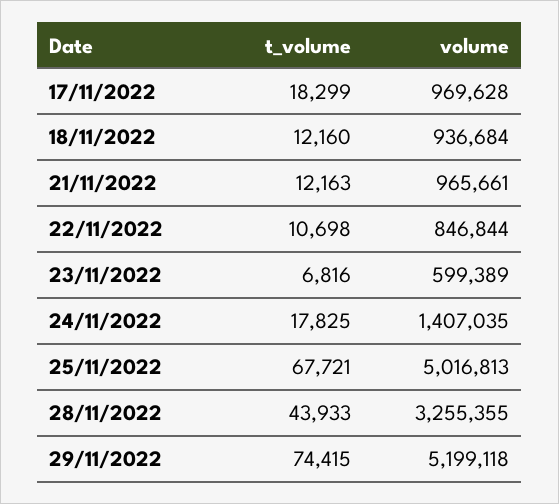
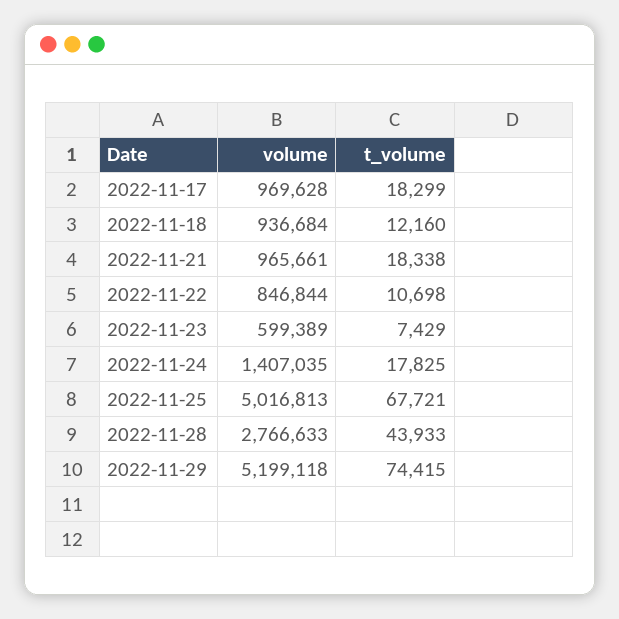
  {
    "t_volume": {
      "17/11/2022": 18299,
      "18/11/2022": 12160,
-     "21/11/2022": 12163,
+     "21/11/2022": 18338,
      "22/11/2022": 10698,
-     "23/11/2022": 6816,
+     "23/11/2022": 7429,
      "24/11/2022": 17825,
      "25/11/2022": 67721,
      "28/11/2022": 43933,
      "29/11/2022": 74415
    },
    "volume": {
      "17/11/2022": 969628,
      "18/11/2022": 936684,
      "21/11/2022": 965661,
      "22/11/2022": 846844,
      "23/11/2022": 599389,
      "24/11/2022": 1407035,
      "25/11/2022": 5016813,
-     "28/11/2022": 3255355,
+     "28/11/2022": 2766633,
      "29/11/2022": 5199118
    }
  }

